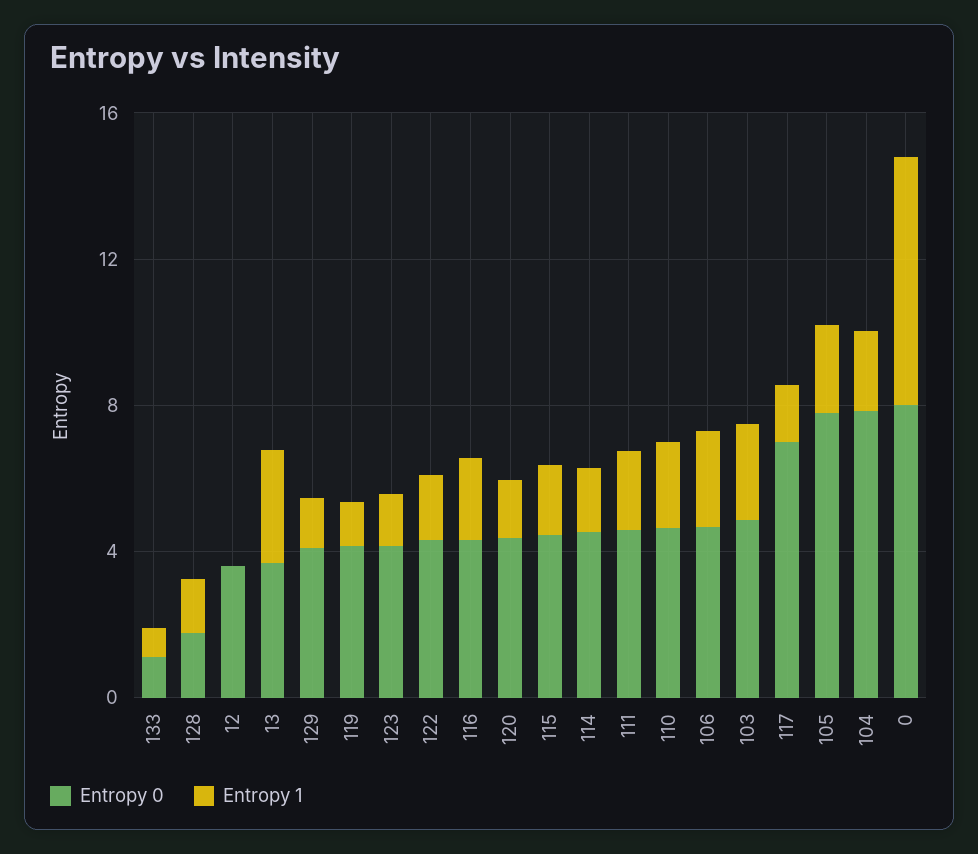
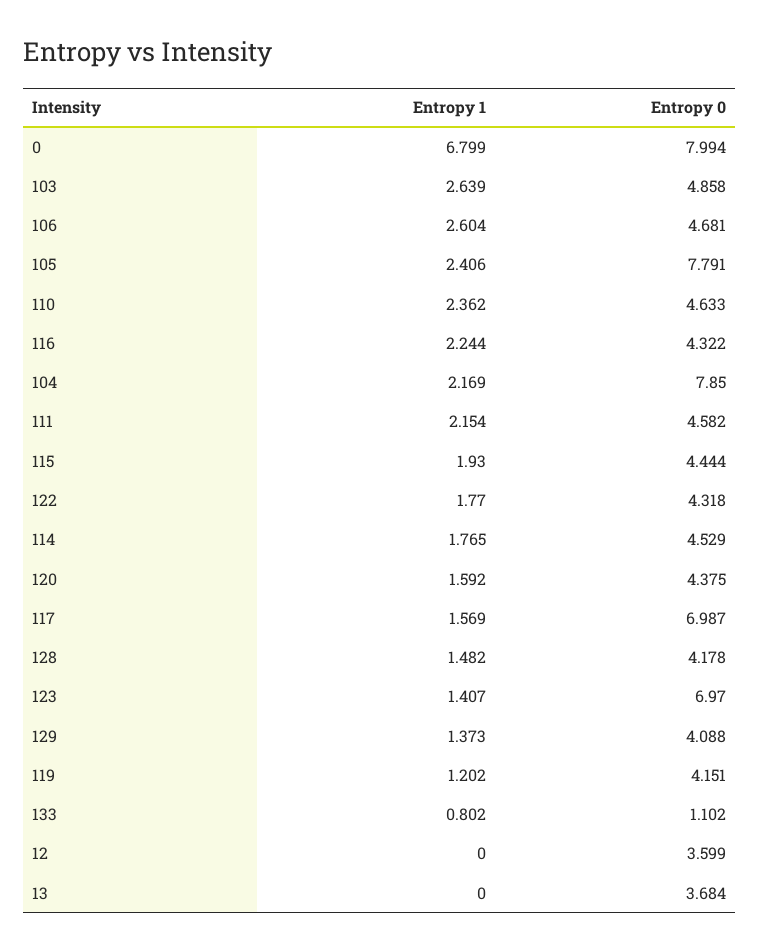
  {
    "Entropy 0": {
      "133": 1.102,
-     "128": 2,
+     "128": 4.178,
      "12": 3.599,
      "13": 3.684,
      "129": 4.088,
      "119": 4.151,
-     "123": 4,
+     "123": 6.97,
      "122": 4.318,
      "116": 4.322,
      "120": 4.375,
      "115": 4.444,
      "114": 4.529,
      "111": 4.582,
      "110": 4.633,
      "106": 4.681,
      "103": 4.858,
      "117": 6.987,
      "105": 7.791,
      "104": 7.85,
      "0": 7.994
    },
    "Entropy 1": {
      "133": 0.802,
      "128": 1.482,
      "12": 0,
-     "13": 3,
+     "13": 0,
      "129": 1.373,
      "119": 1.202,
      "123": 1.407,
      "122": 1.77,
      "116": 2.244,
      "120": 1.592,
      "115": 1.93,
      "114": 1.765,
      "111": 2.154,
      "110": 2.362,
      "106": 2.604,
      "103": 2.639,
      "117": 1.569,
      "105": 2.406,
      "104": 2.169,
      "0": 6.799
    }
  }

